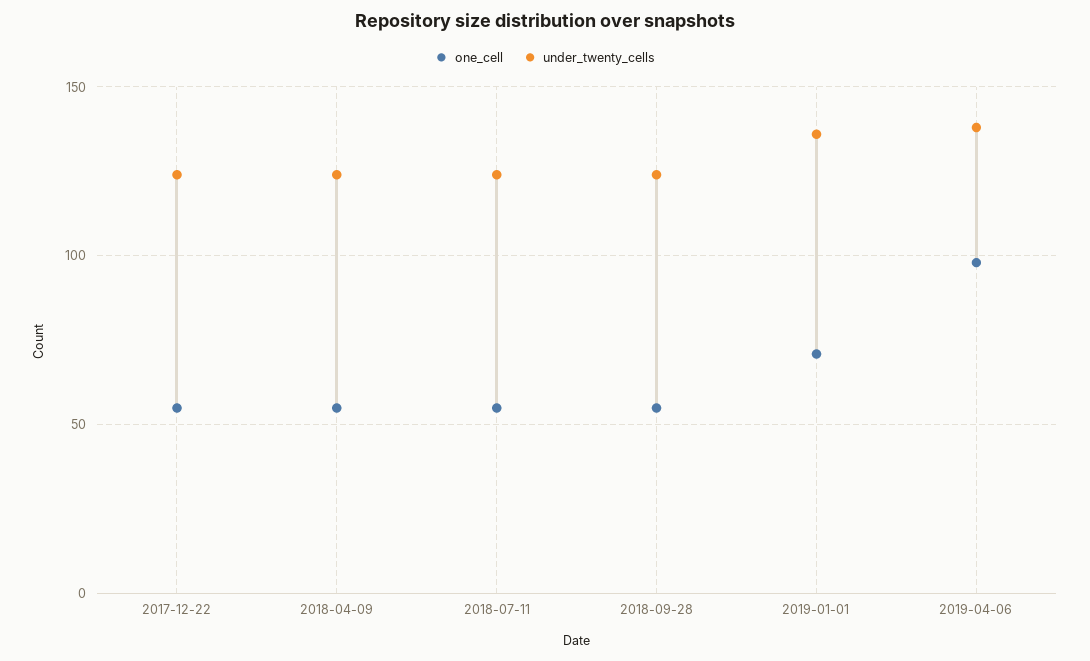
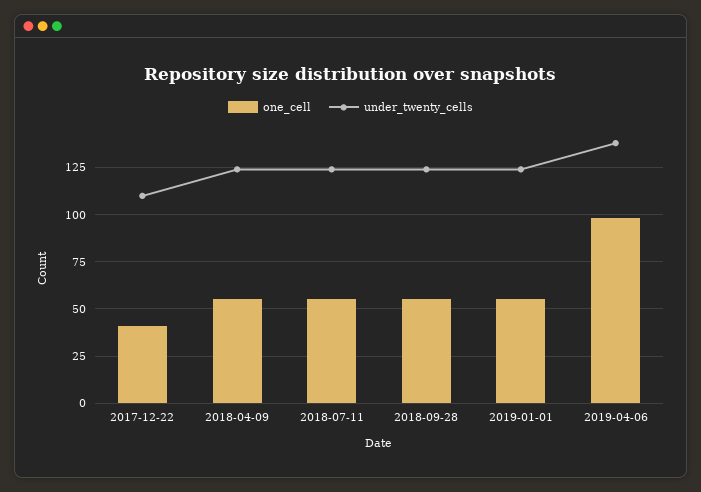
  {
    "one_cell": {
-     "2017-12-22": 55,
+     "2017-12-22": 40,
      "2018-04-09": 55,
      "2018-07-11": 55,
      "2018-09-28": 55,
-     "2019-01-01": 70,
+     "2019-01-01": 55,
      "2019-04-06": 100
    },
    "under_twenty_cells": {
-     "2017-12-22": 125,
+     "2017-12-22": 110,
      "2018-04-09": 125,
      "2018-07-11": 125,
      "2018-09-28": 125,
-     "2019-01-01": 135,
+     "2019-01-01": 125,
      "2019-04-06": 140
    }
  }

